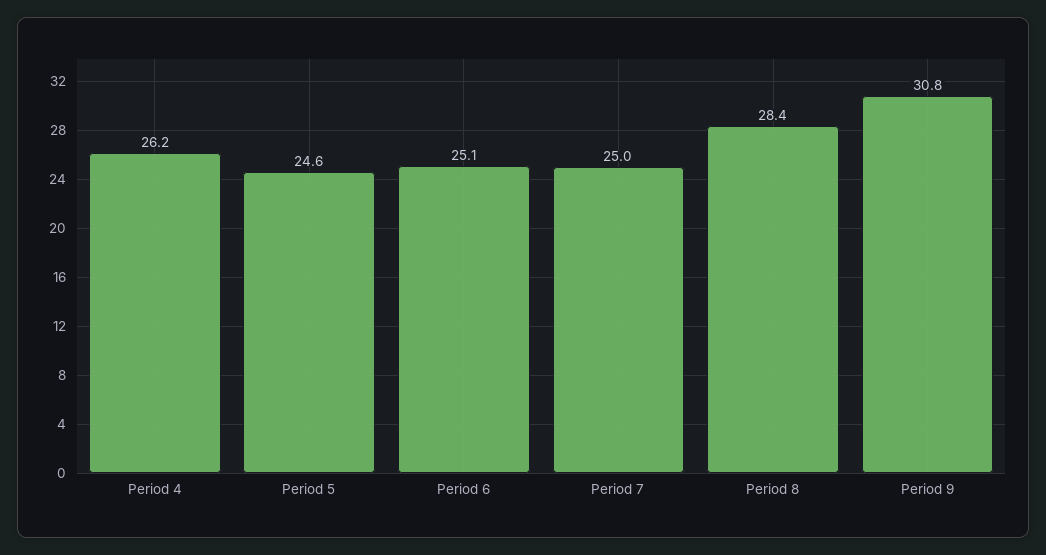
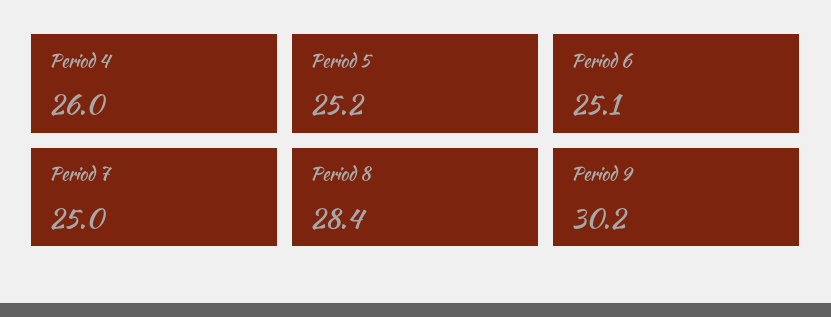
  {
-   "Period 4": 26.2,
+   "Period 4": 26,
-   "Period 5": 24.6,
+   "Period 5": 25.2,
    "Period 6": 25.1,
    "Period 7": 25,
    "Period 8": 28.4,
-   "Period 9": 30.8
+   "Period 9": 30.2
  }

